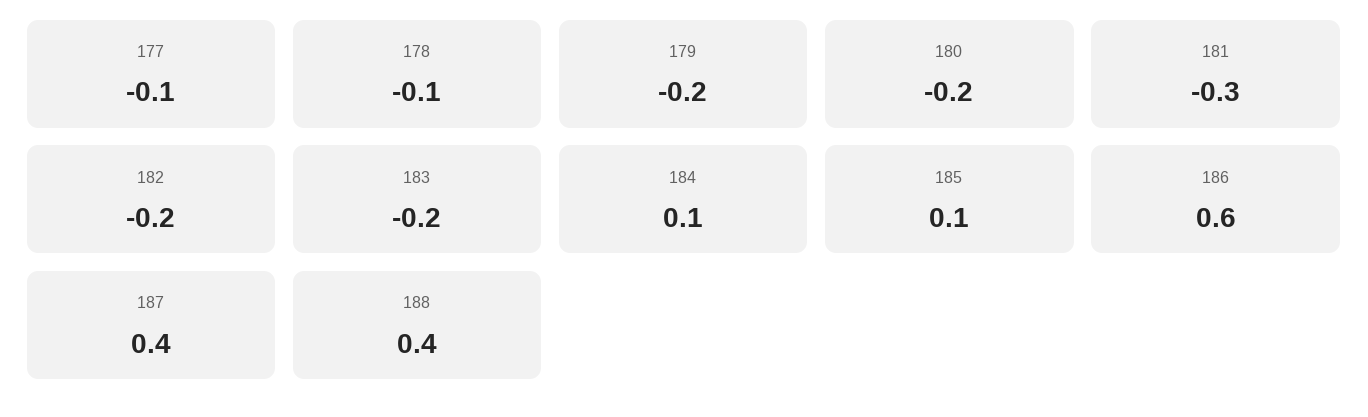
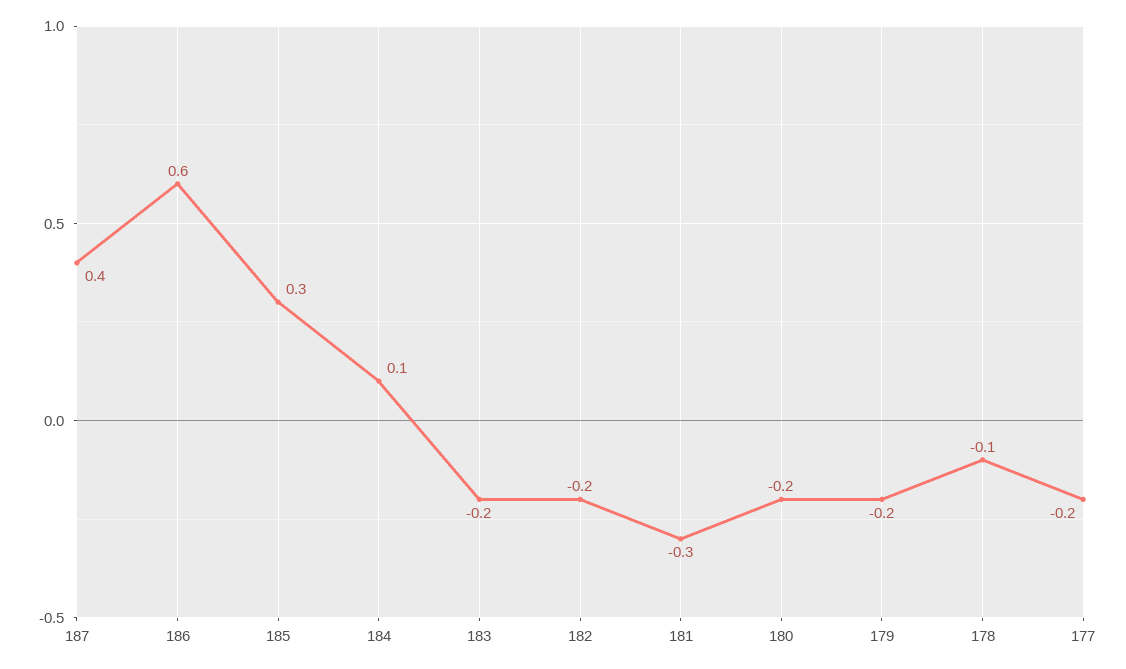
  {
-   "177": -0.1,
+   "177": -0.2,
    "178": -0.1,
    "179": -0.2,
    "180": -0.2,
    "181": -0.3,
    "182": -0.2,
    "183": -0.2,
    "184": 0.1,
-   "185": 0.1,
+   "185": 0.3,
    "186": 0.6,
-   "187": 0.4,
+   "187": 0.4
-   "188": 0.4
  }

